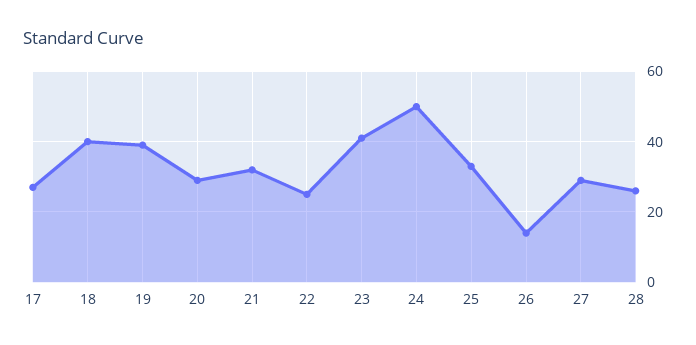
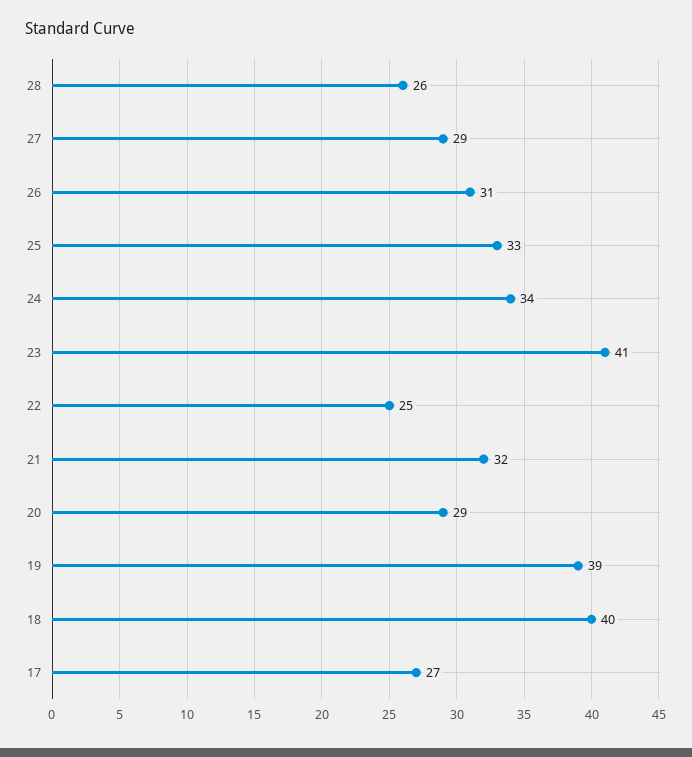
  {
    "17": 27,
    "18": 40,
    "19": 39,
    "20": 29,
    "21": 32,
    "22": 25,
    "23": 41,
-   "24": 50,
+   "24": 34,
    "25": 33,
-   "26": 15,
+   "26": 31,
    "27": 29,
    "28": 26
  }

